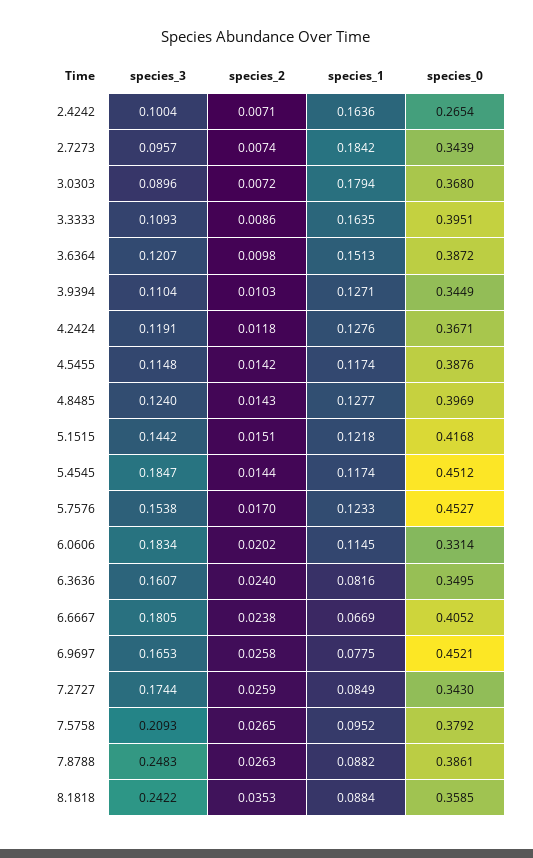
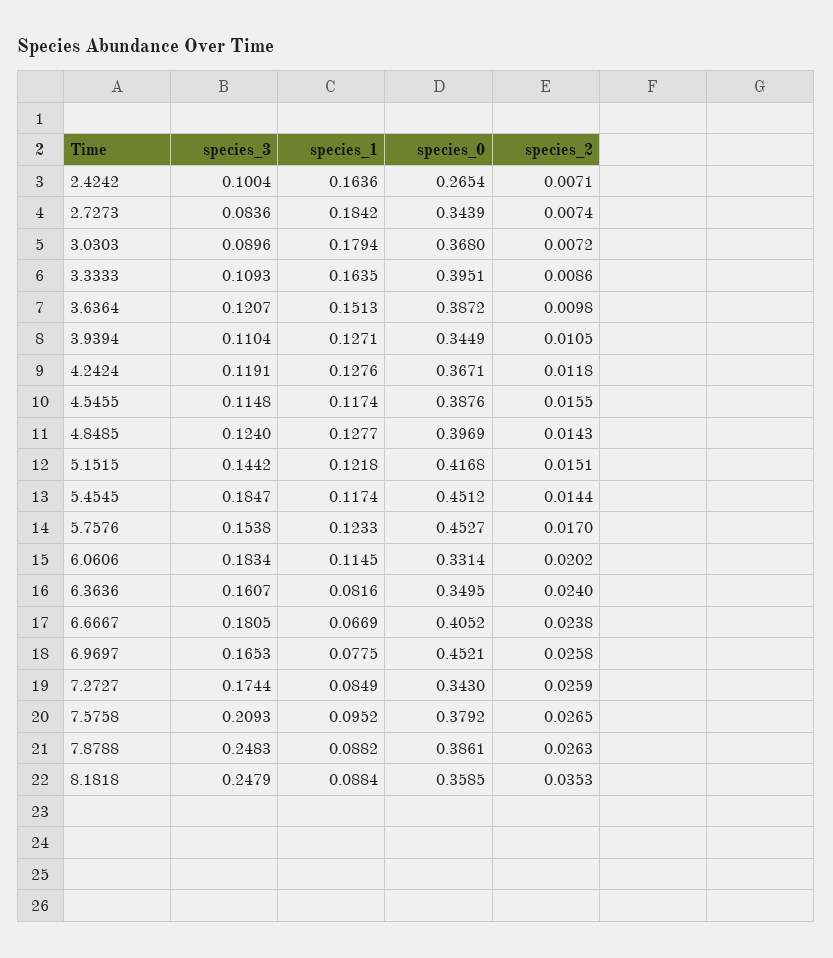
  {
    "species_3": {
      "2.4242": 0.1004,
-     "2.7273": 0.0957,
+     "2.7273": 0.0836,
      "3.0303": 0.0896,
      "3.3333": 0.1093,
      "3.6364": 0.1207,
      "3.9394": 0.1104,
      "4.2424": 0.1191,
      "4.5455": 0.1148,
      "4.8485": 0.124,
      "5.1515": 0.1442,
      "5.4545": 0.1847,
      "5.7576": 0.1538,
      "6.0606": 0.1834,
      "6.3636": 0.1607,
      "6.6667": 0.1805,
      "6.9697": 0.1653,
      "7.2727": 0.1744,
      "7.5758": 0.2093,
      "7.8788": 0.2483,
-     "8.1818": 0.2422
+     "8.1818": 0.2479
    },
    "species_2": {
      "2.4242": 0.0071,
      "2.7273": 0.0074,
      "3.0303": 0.0072,
      "3.3333": 0.0086,
      "3.6364": 0.0098,
-     "3.9394": 0.0103,
+     "3.9394": 0.0105,
      "4.2424": 0.0118,
-     "4.5455": 0.0142,
+     "4.5455": 0.0155,
      "4.8485": 0.0143,
      "5.1515": 0.0151,
      "5.4545": 0.0144,
      "5.7576": 0.017,
      "6.0606": 0.0202,
      "6.3636": 0.024,
      "6.6667": 0.0238,
      "6.9697": 0.0258,
      "7.2727": 0.0259,
      "7.5758": 0.0265,
      "7.8788": 0.0263,
      "8.1818": 0.0353
    },
    "species_1": {
      "2.4242": 0.1636,
      "2.7273": 0.1842,
      "3.0303": 0.1794,
      "3.3333": 0.1635,
      "3.6364": 0.1513,
      "3.9394": 0.1271,
      "4.2424": 0.1276,
      "4.5455": 0.1174,
      "4.8485": 0.1277,
      "5.1515": 0.1218,
      "5.4545": 0.1174,
      "5.7576": 0.1233,
      "6.0606": 0.1145,
      "6.3636": 0.0816,
      "6.6667": 0.0669,
      "6.9697": 0.0775,
      "7.2727": 0.0849,
      "7.5758": 0.0952,
      "7.8788": 0.0882,
      "8.1818": 0.0884
    },
    "species_0": {
      "2.4242": 0.2654,
      "2.7273": 0.3439,
      "3.0303": 0.368,
      "3.3333": 0.3951,
      "3.6364": 0.3872,
      "3.9394": 0.3449,
      "4.2424": 0.3671,
      "4.5455": 0.3876,
      "4.8485": 0.3969,
      "5.1515": 0.4168,
      "5.4545": 0.4512,
      "5.7576": 0.4527,
      "6.0606": 0.3314,
      "6.3636": 0.3495,
      "6.6667": 0.4052,
      "6.9697": 0.4521,
      "7.2727": 0.343,
      "7.5758": 0.3792,
      "7.8788": 0.3861,
      "8.1818": 0.3585
    }
  }

